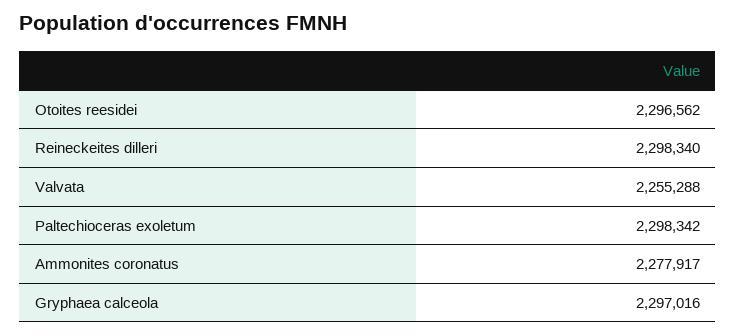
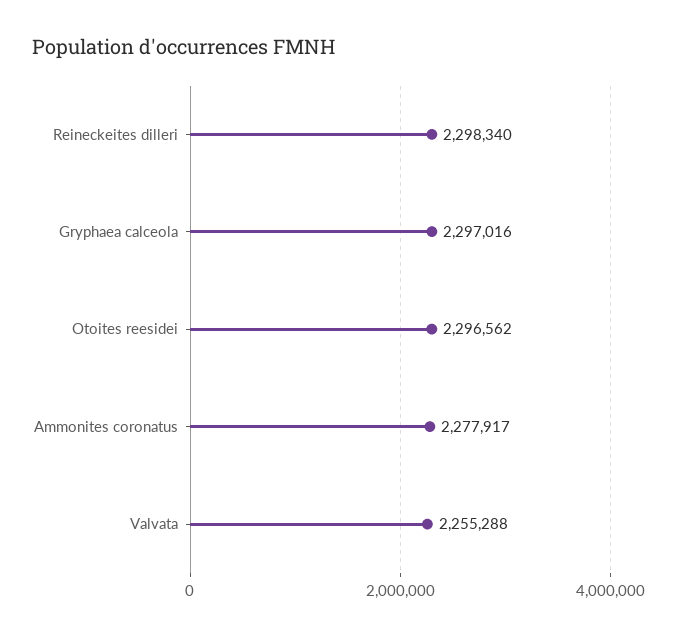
  {
    "Otoites reesidei": 2296562,
    "Reineckeites dilleri": 2298340,
    "Valvata": 2255288,
-   "Paltechioceras exoletum": 2298342,
    "Ammonites coronatus": 2277917,
    "Gryphaea calceola": 2297016
  }

